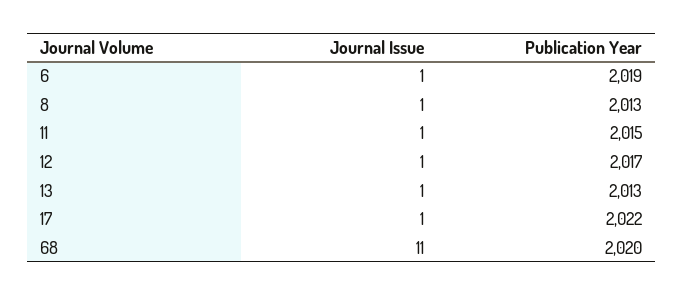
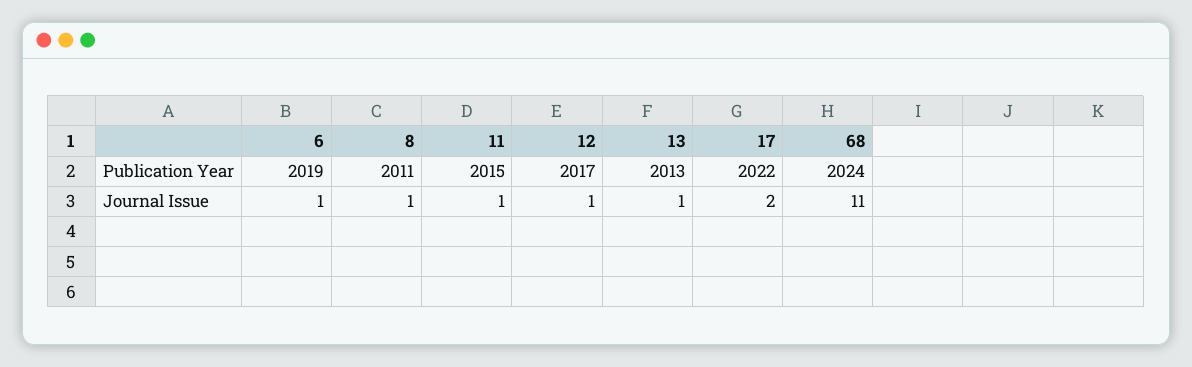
  {
    "Journal Issue": {
      "6": 1,
      "8": 1,
      "11": 1,
      "12": 1,
      "13": 1,
-     "17": 1,
+     "17": 2,
      "68": 11
    },
    "Publication Year": {
      "6": 2019,
-     "8": 2013,
+     "8": 2011,
      "11": 2015,
      "12": 2017,
      "13": 2013,
      "17": 2022,
-     "68": 2020
+     "68": 2024
    }
  }

